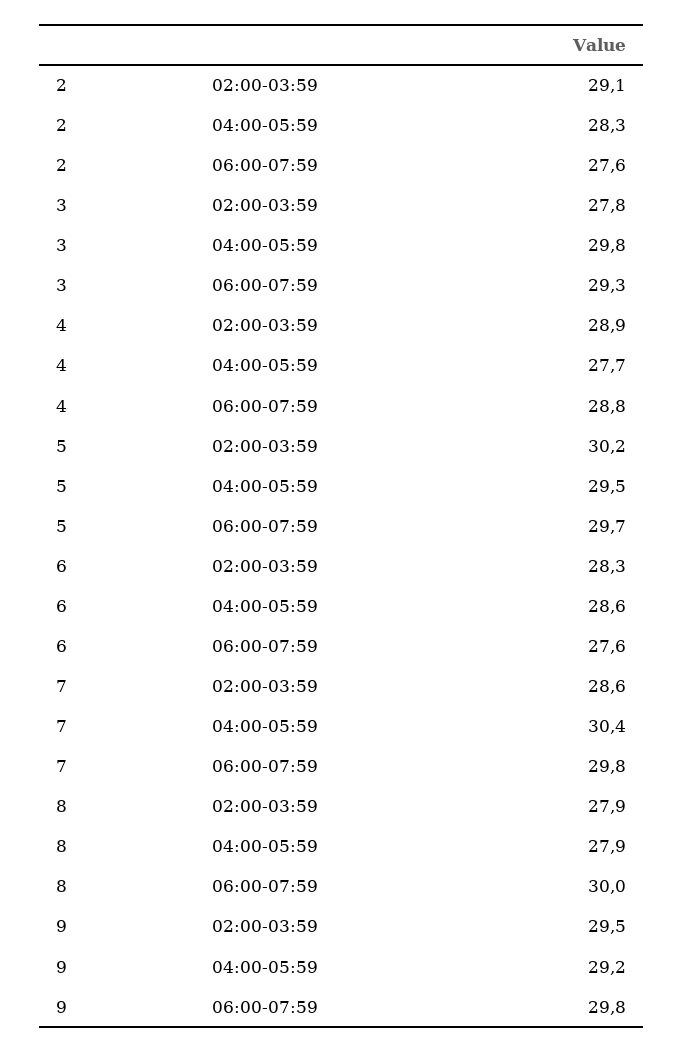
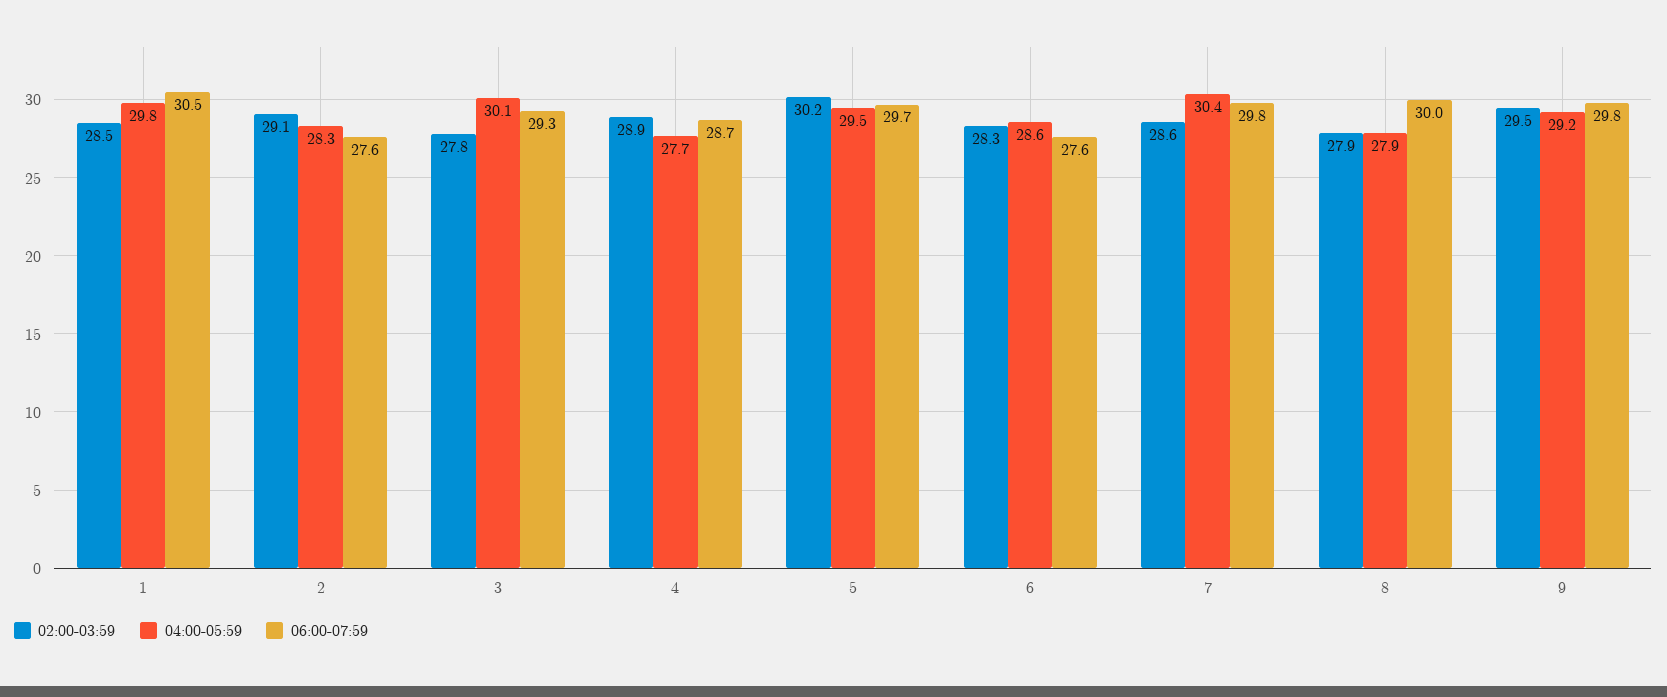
  {
    "02:00-03:59": {
      "2": 29.1,
      "3": 27.8,
      "4": 28.9,
      "5": 30.2,
      "6": 28.3,
      "7": 28.6,
      "8": 27.9,
-     "9": 29.5
+     "9": 29.5,
+     "1": 28.5
    },
    "04:00-05:59": {
      "2": 28.3,
-     "3": 29.8,
+     "3": 30.1,
      "4": 27.7,
      "5": 29.5,
      "6": 28.6,
      "7": 30.4,
      "8": 27.9,
-     "9": 29.2
+     "9": 29.2,
+     "1": 29.8
    },
    "06:00-07:59": {
      "2": 27.6,
      "3": 29.3,
-     "4": 28.8,
+     "4": 28.7,
      "5": 29.7,
      "6": 27.6,
      "7": 29.8,
      "8": 30,
-     "9": 29.8
+     "9": 29.8,
+     "1": 30.5
    }
  }

